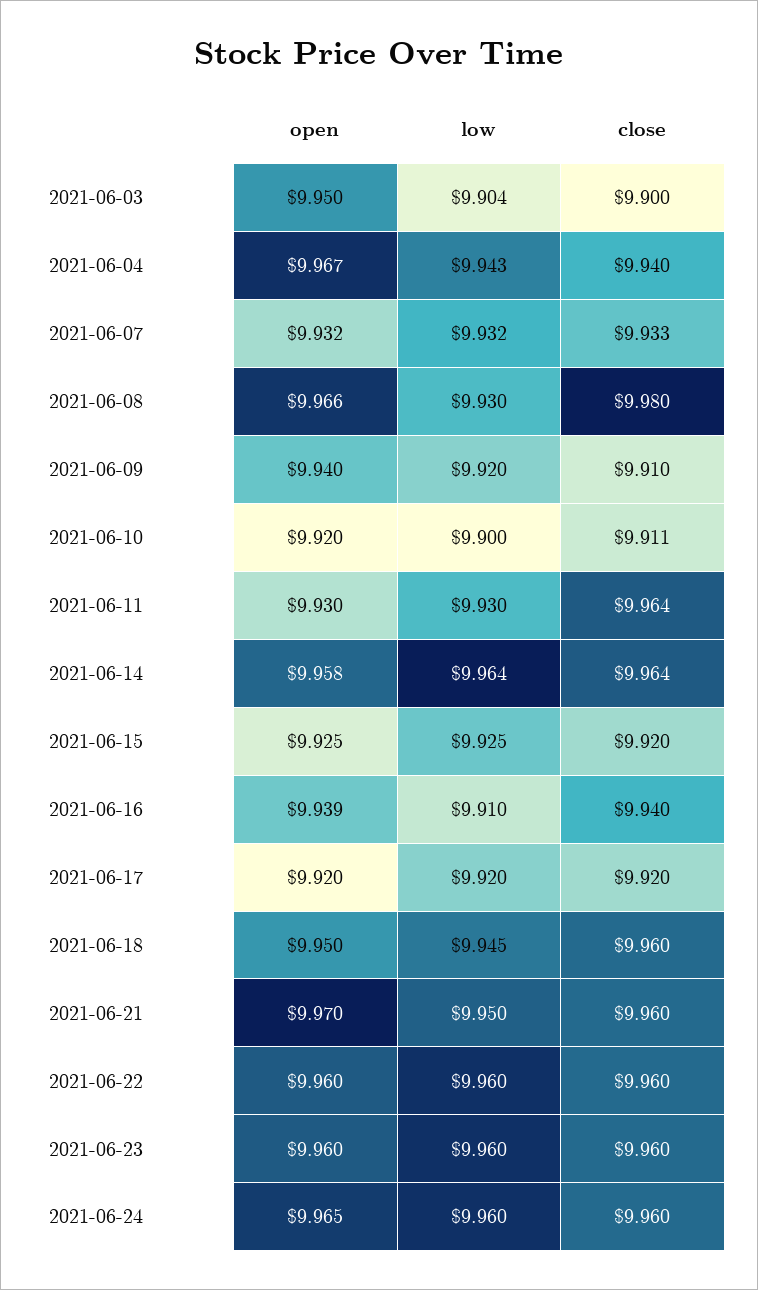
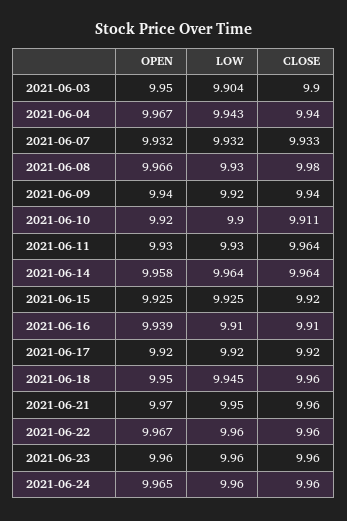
  {
    "open": {
      "2021-06-03": 9.95,
      "2021-06-04": 9.967,
      "2021-06-07": 9.932,
      "2021-06-08": 9.966,
      "2021-06-09": 9.94,
      "2021-06-10": 9.92,
      "2021-06-11": 9.93,
      "2021-06-14": 9.958,
      "2021-06-15": 9.925,
      "2021-06-16": 9.939,
      "2021-06-17": 9.92,
      "2021-06-18": 9.95,
      "2021-06-21": 9.97,
-     "2021-06-22": 9.96,
+     "2021-06-22": 9.967,
      "2021-06-23": 9.96,
      "2021-06-24": 9.965
    },
    "low": {
      "2021-06-03": 9.904,
      "2021-06-04": 9.943,
      "2021-06-07": 9.932,
      "2021-06-08": 9.93,
      "2021-06-09": 9.92,
      "2021-06-10": 9.9,
      "2021-06-11": 9.93,
      "2021-06-14": 9.964,
      "2021-06-15": 9.925,
      "2021-06-16": 9.91,
      "2021-06-17": 9.92,
      "2021-06-18": 9.945,
      "2021-06-21": 9.95,
      "2021-06-22": 9.96,
      "2021-06-23": 9.96,
      "2021-06-24": 9.96
    },
    "close": {
      "2021-06-03": 9.9,
      "2021-06-04": 9.94,
      "2021-06-07": 9.933,
      "2021-06-08": 9.98,
-     "2021-06-09": 9.91,
+     "2021-06-09": 9.94,
      "2021-06-10": 9.911,
      "2021-06-11": 9.964,
      "2021-06-14": 9.964,
      "2021-06-15": 9.92,
-     "2021-06-16": 9.94,
+     "2021-06-16": 9.91,
      "2021-06-17": 9.92,
      "2021-06-18": 9.96,
      "2021-06-21": 9.96,
      "2021-06-22": 9.96,
      "2021-06-23": 9.96,
      "2021-06-24": 9.96
    }
  }

